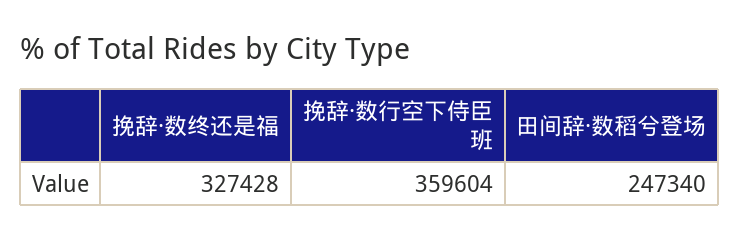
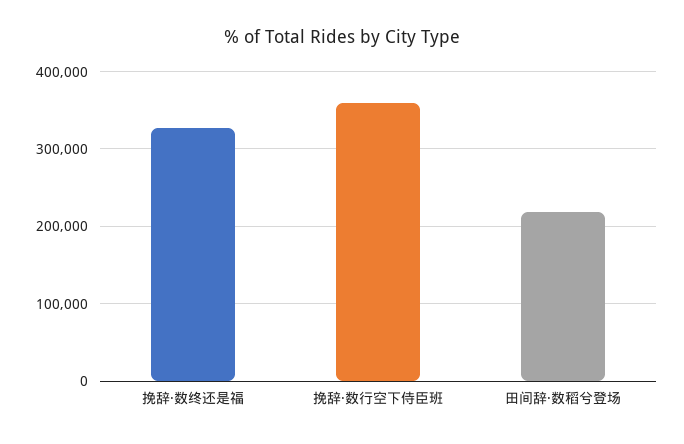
  {
    "挽辞·数终还是福": 327428,
    "挽辞·数行空下侍臣班": 359604,
-   "田间辞·数稻兮登场": 247340
+   "田间辞·数稻兮登场": 220000
  }

